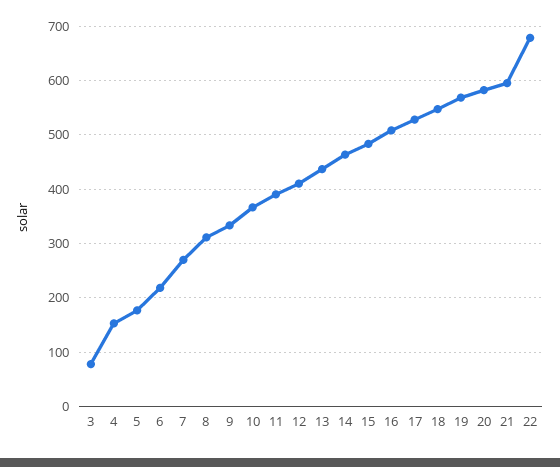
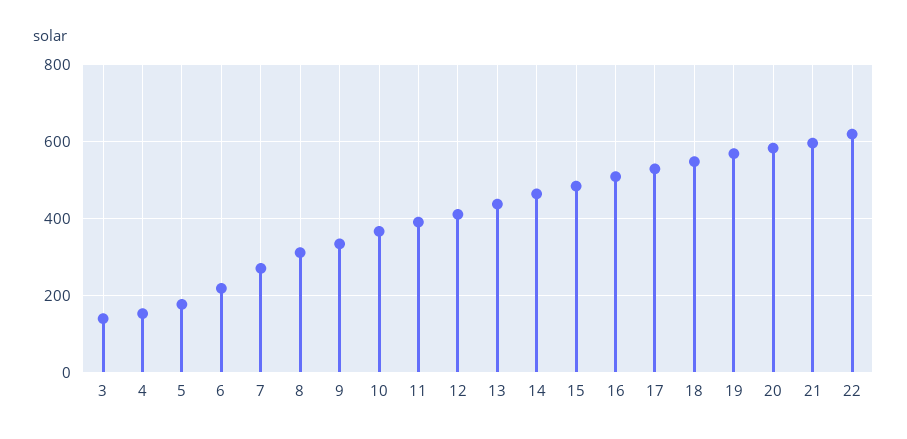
  {
-   "3": 80,
+   "3": 140,
    "4": 160,
    "5": 180,
    "6": 220,
    "7": 280,
    "8": 320,
    "9": 340,
    "10": 360,
    "11": 400,
    "12": 420,
    "13": 440,
    "14": 460,
    "15": 480,
    "16": 500,
    "17": 520,
    "18": 540,
    "19": 560,
    "20": 580,
    "21": 600,
-   "22": 680
+   "22": 620
  }

